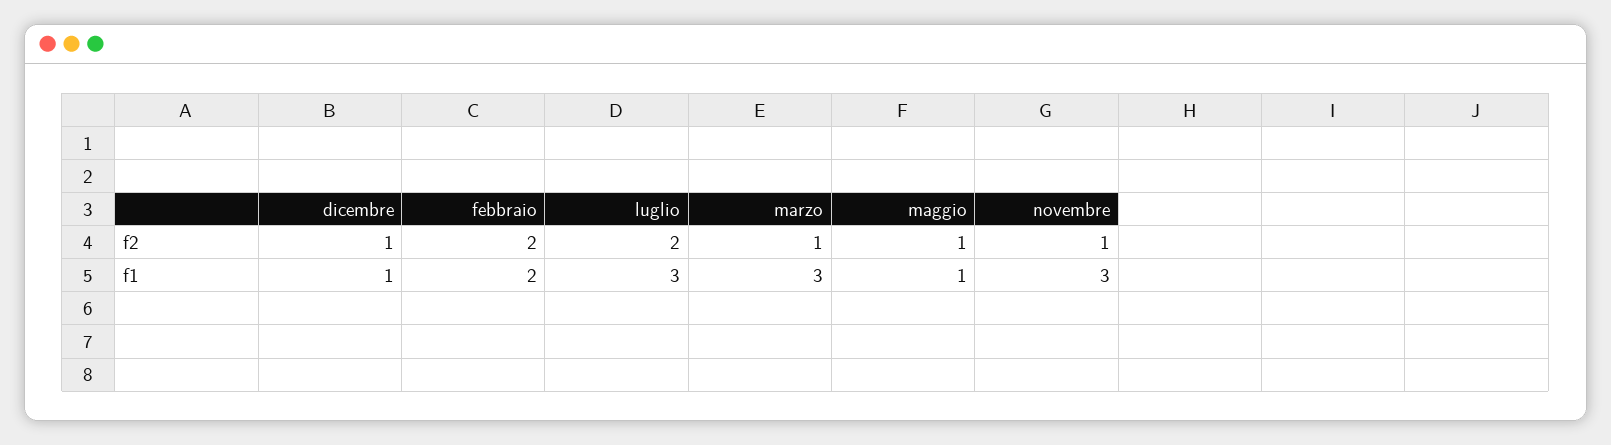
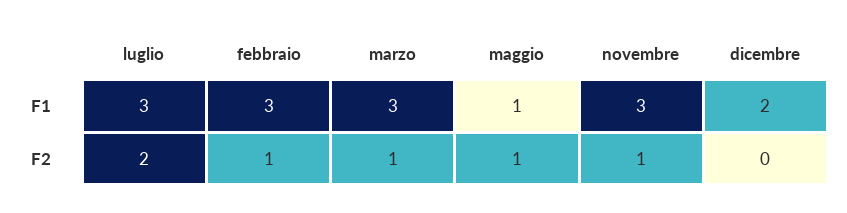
  {
    "dicembre": {
-     "f2": 1,
+     "f2": 0,
-     "f1": 1
+     "f1": 2
    },
    "febbraio": {
-     "f2": 2,
+     "f2": 1,
-     "f1": 2
+     "f1": 3
    },
    "luglio": {
      "f2": 2,
      "f1": 3
    },
    "marzo": {
      "f2": 1,
      "f1": 3
    },
    "maggio": {
      "f2": 1,
      "f1": 1
    },
    "novembre": {
      "f2": 1,
      "f1": 3
    }
  }

